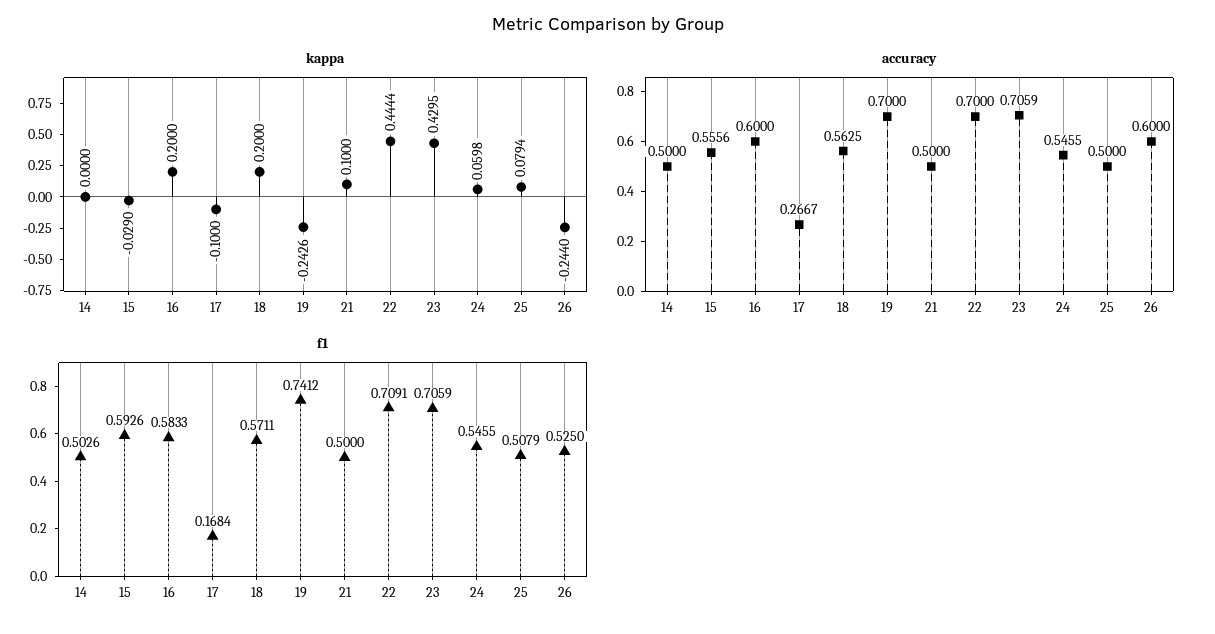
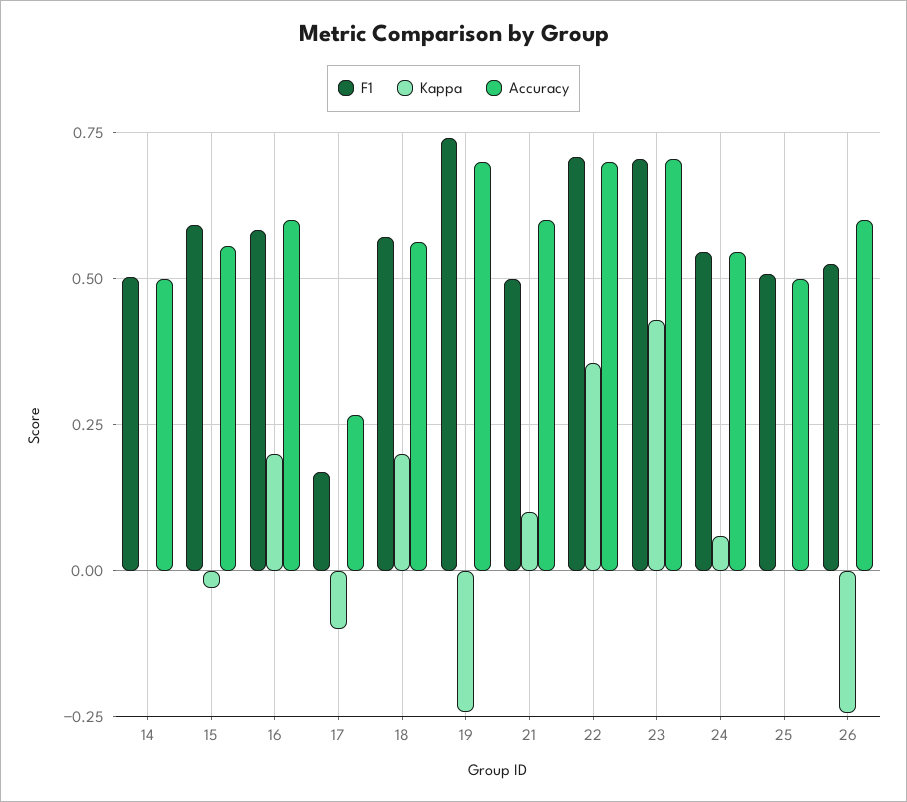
  {
    "kappa": {
      "14": 0,
      "15": -0.029,
      "16": 0.2,
      "17": -0.1,
      "18": 0.2,
      "19": -0.2426,
      "21": 0.1,
-     "22": 0.4444,
+     "22": 0.35,
      "23": 0.4295,
      "24": 0.0598,
-     "25": 0.0794,
+     "25": 0,
      "26": -0.244
    },
    "accuracy": {
      "14": 0.5,
      "15": 0.5556,
      "16": 0.6,
      "17": 0.2667,
      "18": 0.5625,
      "19": 0.7,
-     "21": 0.5,
+     "21": 0.6,
      "22": 0.7,
      "23": 0.7059,
      "24": 0.5455,
      "25": 0.5,
      "26": 0.6
    },
    "f1": {
      "14": 0.5026,
      "15": 0.5926,
      "16": 0.5833,
      "17": 0.1684,
      "18": 0.5711,
      "19": 0.7412,
      "21": 0.5,
      "22": 0.7091,
      "23": 0.7059,
      "24": 0.5455,
      "25": 0.5079,
      "26": 0.525
    }
  }

